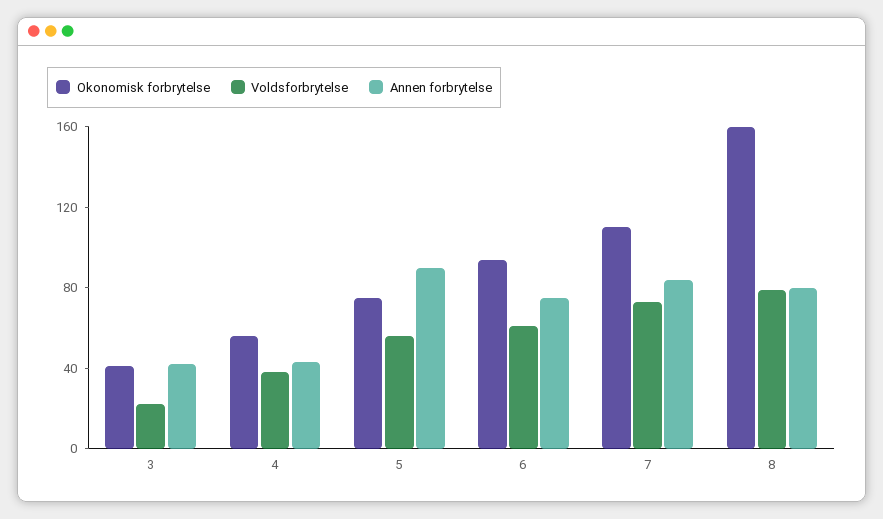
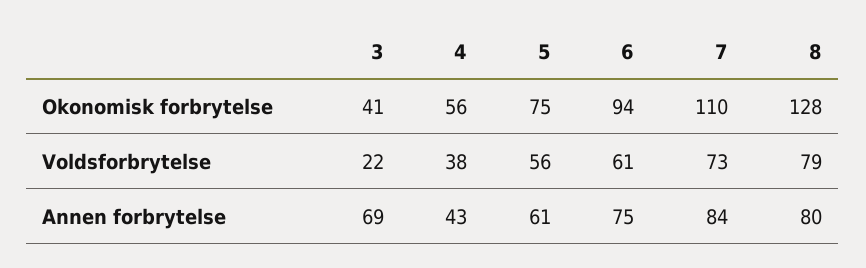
  {
    "Okonomisk forbrytelse": {
      "3": 41,
      "4": 56,
      "5": 75,
      "6": 94,
      "7": 110,
-     "8": 160
+     "8": 128
    },
    "Voldsforbrytelse": {
      "3": 22,
      "4": 38,
      "5": 56,
      "6": 61,
      "7": 73,
      "8": 79
    },
    "Annen forbrytelse": {
-     "3": 40,
+     "3": 69,
      "4": 43,
-     "5": 90,
+     "5": 61,
      "6": 75,
      "7": 84,
      "8": 80
    }
  }

